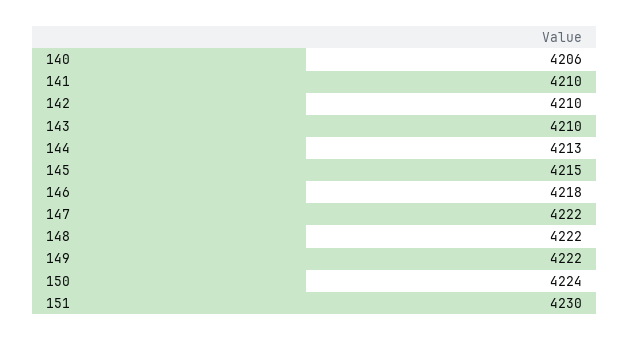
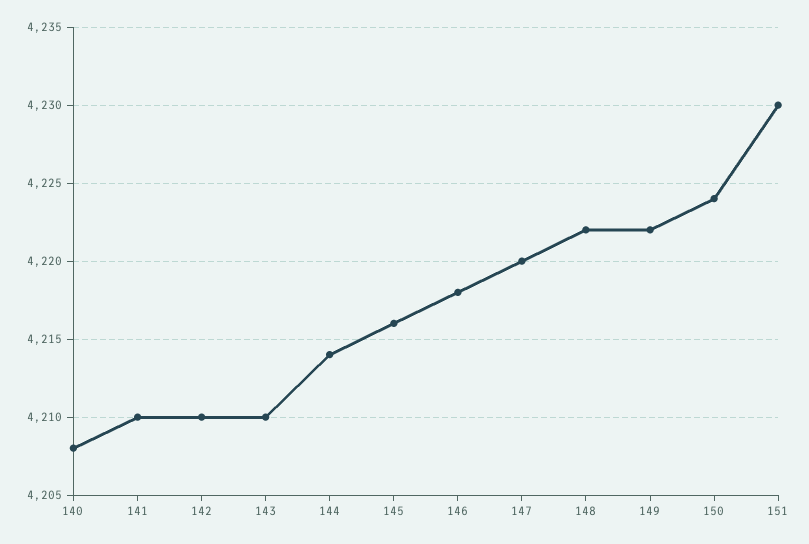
  {
-   "140": 4206,
+   "140": 4208,
    "141": 4210,
    "142": 4210,
    "143": 4210,
-   "144": 4213,
+   "144": 4214,
-   "145": 4215,
+   "145": 4216,
    "146": 4218,
-   "147": 4222,
+   "147": 4220,
    "148": 4222,
    "149": 4222,
    "150": 4224,
    "151": 4230
  }

